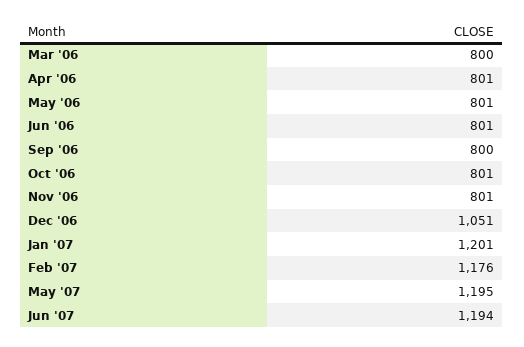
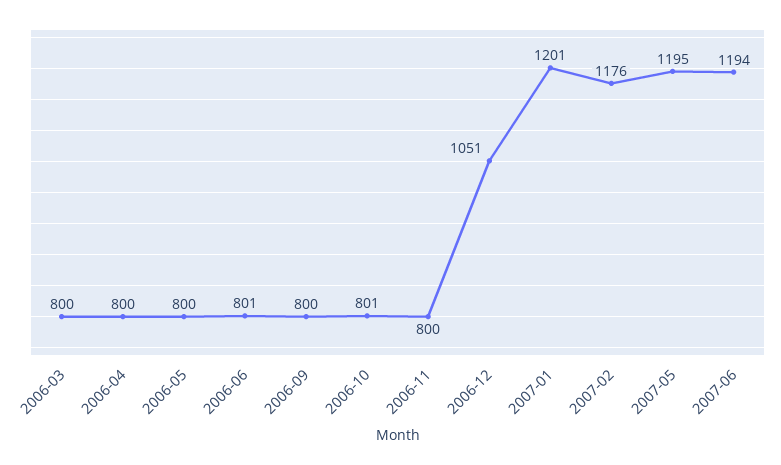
  {
    "Mar '06": 800,
-   "Apr '06": 801,
+   "Apr '06": 800,
-   "May '06": 801,
+   "May '06": 800,
    "Jun '06": 801,
    "Sep '06": 800,
    "Oct '06": 801,
-   "Nov '06": 801,
+   "Nov '06": 800,
    "Dec '06": 1051,
    "Jan '07": 1201,
    "Feb '07": 1176,
    "May '07": 1195,
    "Jun '07": 1194
  }

